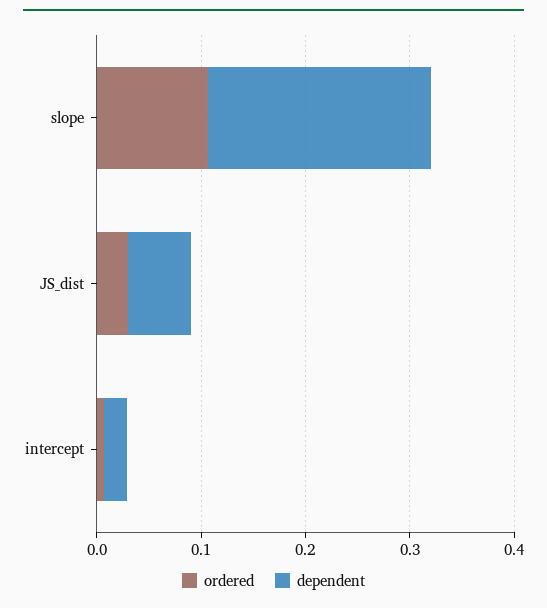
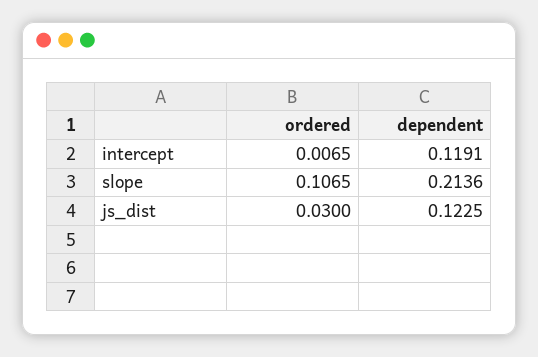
  {
    "ordered": {
      "slope": 0.1065,
      "JS_dist": 0.03,
      "intercept": 0.0065
    },
    "dependent": {
      "slope": 0.2136,
-     "JS_dist": 0.06,
+     "JS_dist": 0.1225,
-     "intercept": 0.02
+     "intercept": 0.1191
    }
  }

